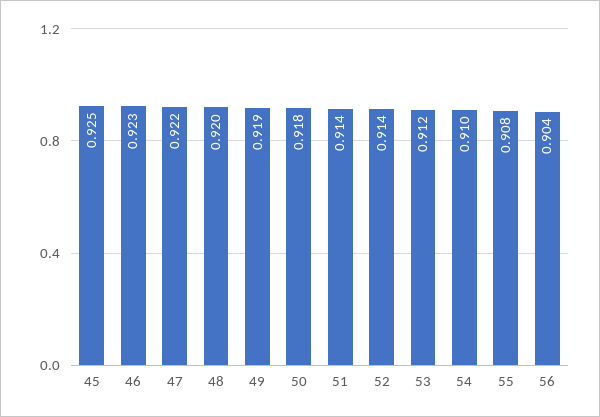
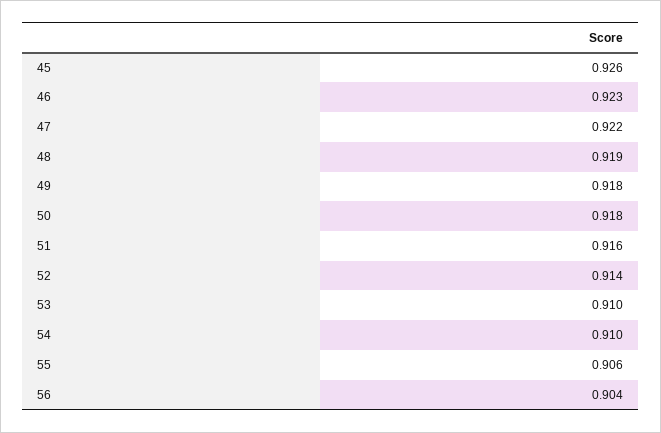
  {
-   "45": 0.925,
+   "45": 0.926,
    "46": 0.923,
    "47": 0.922,
-   "48": 0.92,
+   "48": 0.919,
-   "49": 0.919,
+   "49": 0.918,
    "50": 0.918,
-   "51": 0.914,
+   "51": 0.916,
    "52": 0.914,
-   "53": 0.912,
+   "53": 0.91,
    "54": 0.91,
-   "55": 0.908,
+   "55": 0.906,
    "56": 0.904
  }

